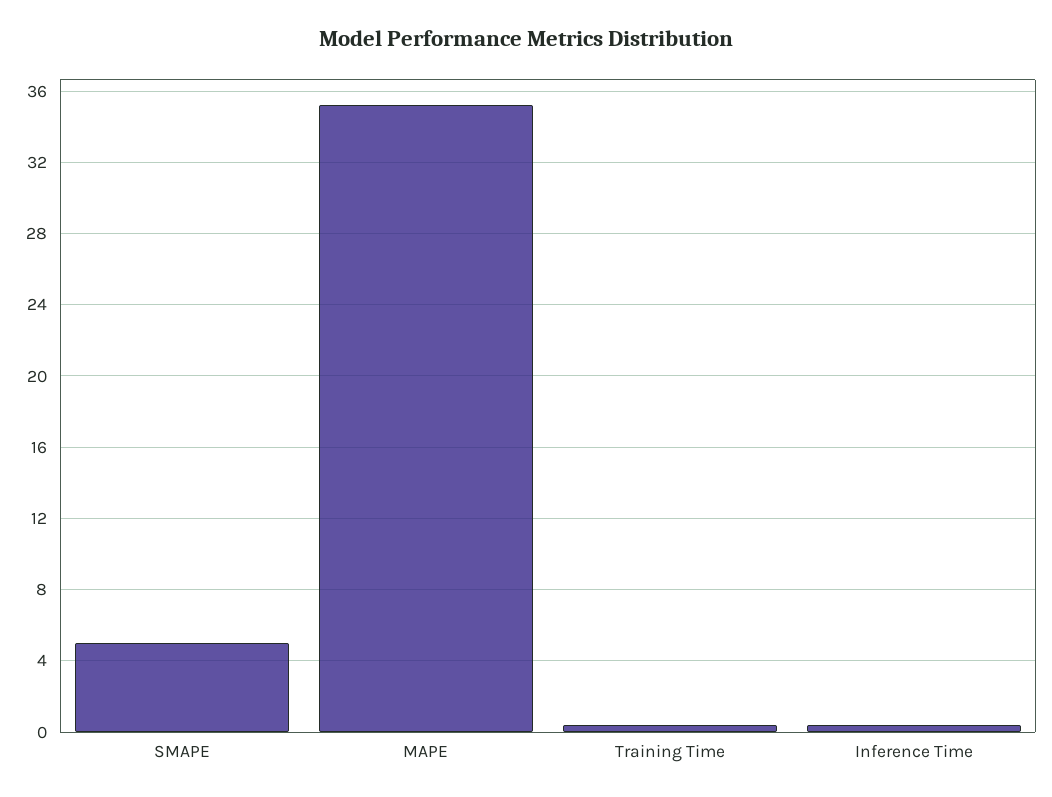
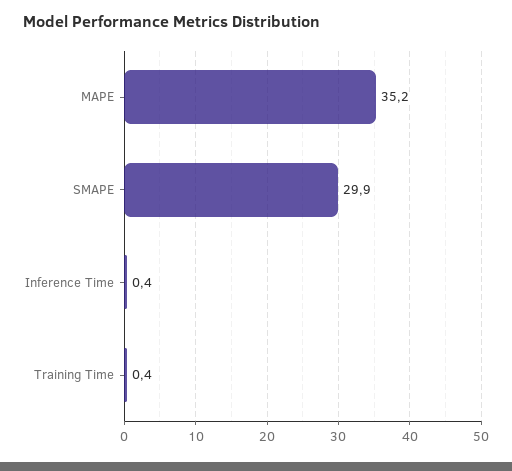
  {
-   "SMAPE": 5,
+   "SMAPE": 29.9,
    "MAPE": 35.2,
    "Training Time": 0.4,
    "Inference Time": 0.4
  }

